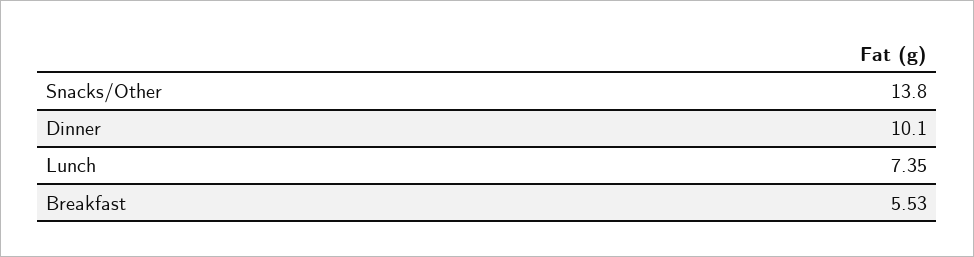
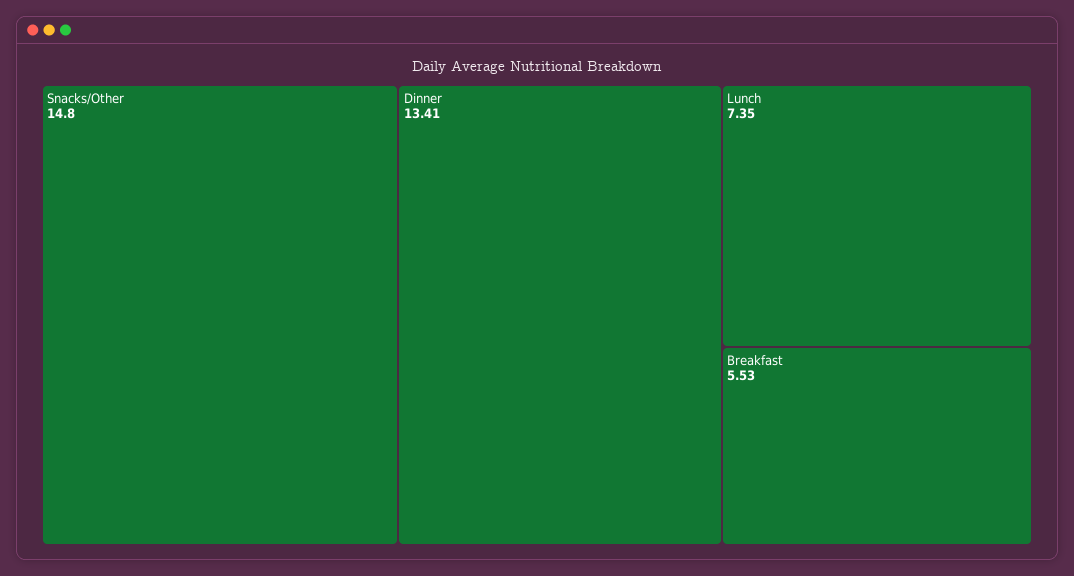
  {
-   "Snacks/Other": 13.8,
+   "Snacks/Other": 14.8,
-   "Dinner": 10.1,
+   "Dinner": 13.41,
    "Lunch": 7.35,
    "Breakfast": 5.53
  }

